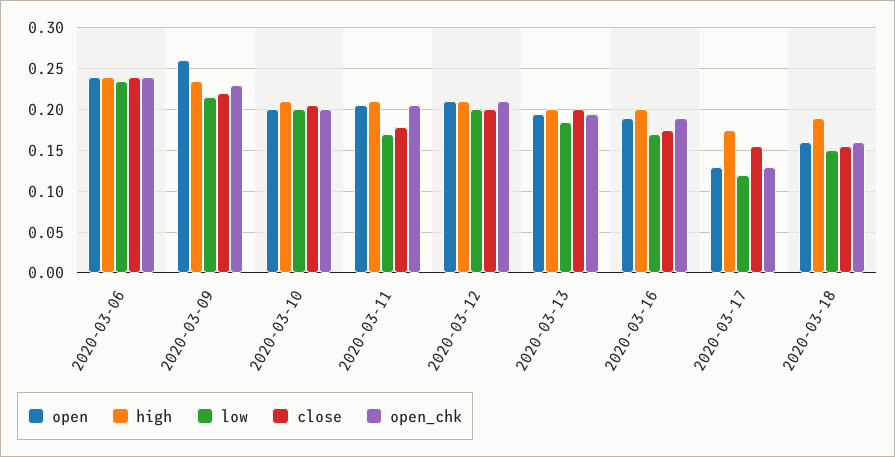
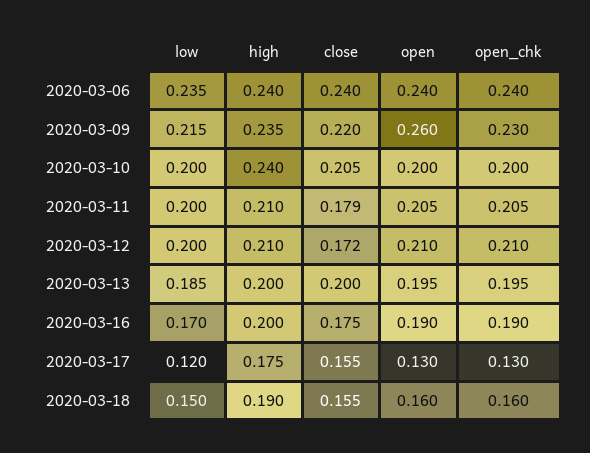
  {
    "open": {
      "2020-03-06": 0.24,
      "2020-03-09": 0.26,
      "2020-03-10": 0.2,
      "2020-03-11": 0.205,
      "2020-03-12": 0.21,
      "2020-03-13": 0.195,
      "2020-03-16": 0.19,
      "2020-03-17": 0.13,
      "2020-03-18": 0.16
    },
    "high": {
      "2020-03-06": 0.24,
      "2020-03-09": 0.235,
-     "2020-03-10": 0.21,
+     "2020-03-10": 0.24,
      "2020-03-11": 0.21,
      "2020-03-12": 0.21,
      "2020-03-13": 0.2,
      "2020-03-16": 0.2,
      "2020-03-17": 0.175,
      "2020-03-18": 0.19
    },
    "low": {
      "2020-03-06": 0.235,
      "2020-03-09": 0.215,
      "2020-03-10": 0.2,
-     "2020-03-11": 0.17,
+     "2020-03-11": 0.2,
      "2020-03-12": 0.2,
      "2020-03-13": 0.185,
      "2020-03-16": 0.17,
      "2020-03-17": 0.12,
      "2020-03-18": 0.15
    },
    "close": {
      "2020-03-06": 0.24,
      "2020-03-09": 0.22,
      "2020-03-10": 0.205,
      "2020-03-11": 0.179,
-     "2020-03-12": 0.2,
+     "2020-03-12": 0.172,
      "2020-03-13": 0.2,
      "2020-03-16": 0.175,
      "2020-03-17": 0.155,
      "2020-03-18": 0.155
    },
    "open_chk": {
      "2020-03-06": 0.24,
      "2020-03-09": 0.23,
      "2020-03-10": 0.2,
      "2020-03-11": 0.205,
      "2020-03-12": 0.21,
      "2020-03-13": 0.195,
      "2020-03-16": 0.19,
      "2020-03-17": 0.13,
      "2020-03-18": 0.16
    }
  }

